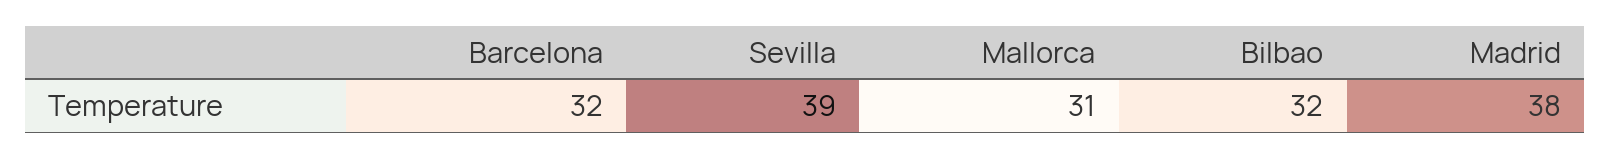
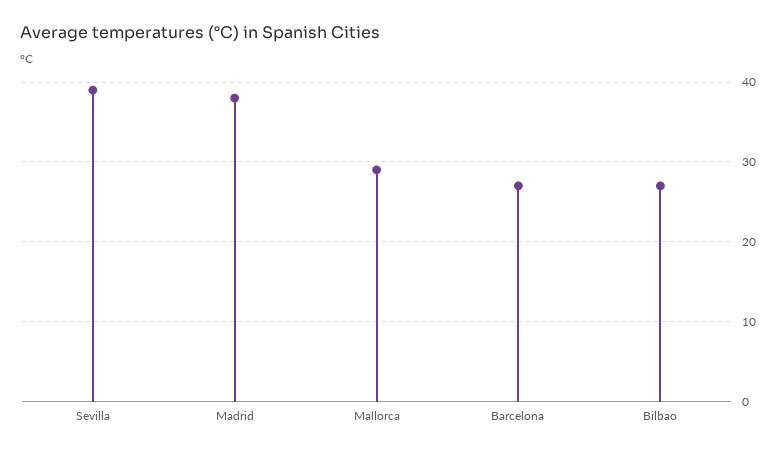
  {
-   "Barcelona": 32,
+   "Barcelona": 27,
    "Sevilla": 39,
-   "Mallorca": 31,
+   "Mallorca": 29,
-   "Bilbao": 32,
+   "Bilbao": 27,
    "Madrid": 38
  }

